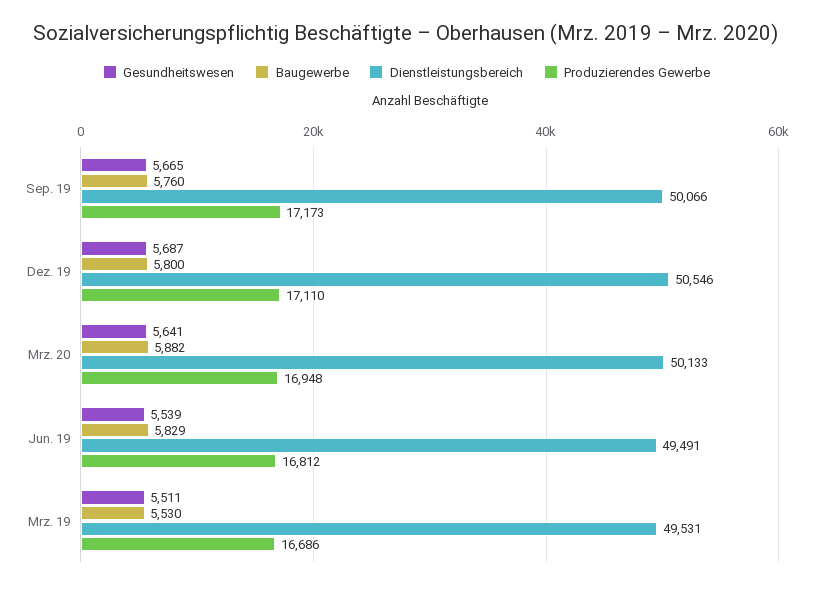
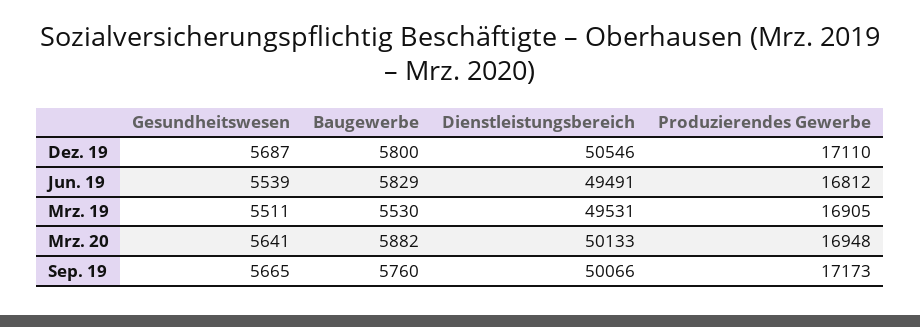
  {
    "Gesundheitswesen": {
      "Sep. 19": 5665,
      "Dez. 19": 5687,
      "Mrz. 20": 5641,
      "Jun. 19": 5539,
      "Mrz. 19": 5511
    },
    "Baugewerbe": {
      "Sep. 19": 5760,
      "Dez. 19": 5800,
      "Mrz. 20": 5882,
      "Jun. 19": 5829,
      "Mrz. 19": 5530
    },
    "Dienstleistungsbereich": {
      "Sep. 19": 50066,
      "Dez. 19": 50546,
      "Mrz. 20": 50133,
      "Jun. 19": 49491,
      "Mrz. 19": 49531
    },
    "Produzierendes Gewerbe": {
      "Sep. 19": 17173,
      "Dez. 19": 17110,
      "Mrz. 20": 16948,
      "Jun. 19": 16812,
-     "Mrz. 19": 16686
+     "Mrz. 19": 16905
    }
  }

